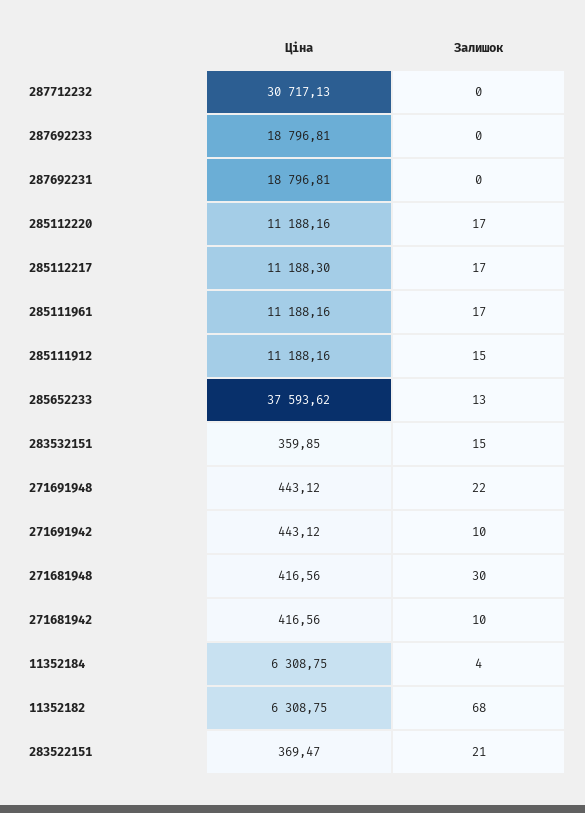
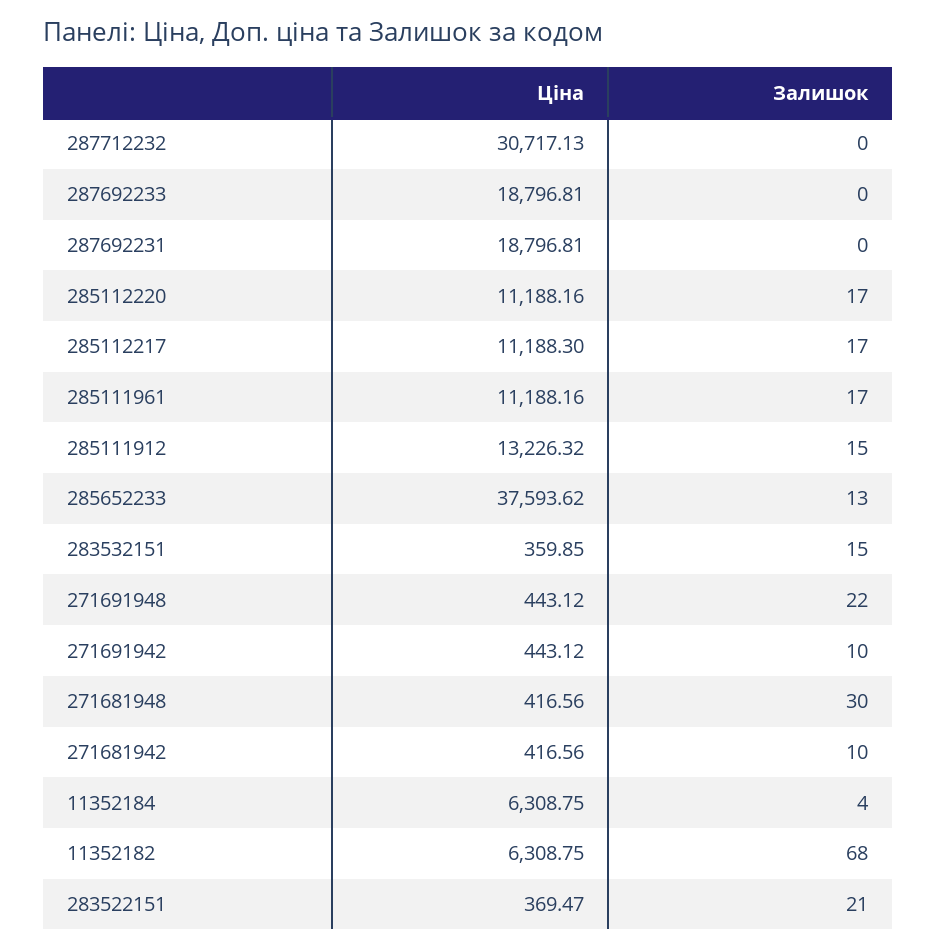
  {
    "Ціна": {
      "287712232": 30717.13,
      "287692233": 18796.81,
      "287692231": 18796.81,
      "285112220": 11188.16,
      "285112217": 11188.3,
      "285111961": 11188.16,
-     "285111912": 11188.16,
+     "285111912": 13226.32,
      "285652233": 37593.62,
      "283532151": 359.85,
      "271691948": 443.12,
      "271691942": 443.12,
      "271681948": 416.56,
      "271681942": 416.56,
      "11352184": 6308.75,
      "11352182": 6308.75,
      "283522151": 369.47
    },
    "Залишок": {
      "287712232": 0,
      "287692233": 0,
      "287692231": 0,
      "285112220": 17,
      "285112217": 17,
      "285111961": 17,
      "285111912": 15,
      "285652233": 13,
      "283532151": 15,
      "271691948": 22,
      "271691942": 10,
      "271681948": 30,
      "271681942": 10,
      "11352184": 4,
      "11352182": 68,
      "283522151": 21
    }
  }

